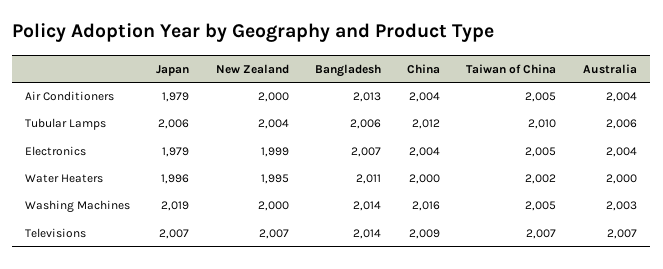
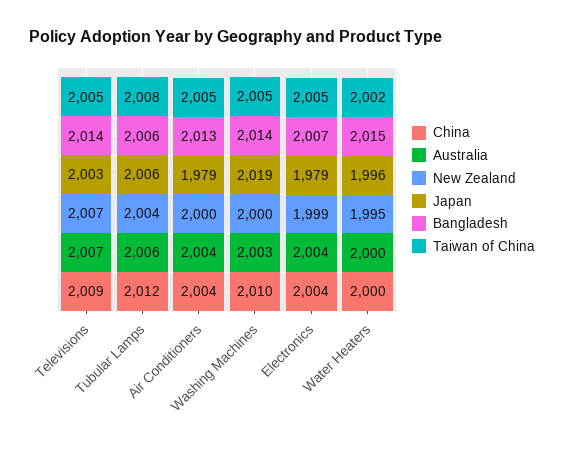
  {
    "Japan": {
      "Air Conditioners": 1979,
      "Tubular Lamps": 2006,
      "Electronics": 1979,
      "Water Heaters": 1996,
      "Washing Machines": 2019,
-     "Televisions": 2007
+     "Televisions": 2003
    },
    "New Zealand": {
      "Air Conditioners": 2000,
      "Tubular Lamps": 2004,
      "Electronics": 1999,
      "Water Heaters": 1995,
      "Washing Machines": 2000,
      "Televisions": 2007
    },
    "Bangladesh": {
      "Air Conditioners": 2013,
      "Tubular Lamps": 2006,
      "Electronics": 2007,
-     "Water Heaters": 2011,
+     "Water Heaters": 2015,
      "Washing Machines": 2014,
      "Televisions": 2014
    },
    "China": {
      "Air Conditioners": 2004,
      "Tubular Lamps": 2012,
      "Electronics": 2004,
      "Water Heaters": 2000,
-     "Washing Machines": 2016,
+     "Washing Machines": 2010,
      "Televisions": 2009
    },
    "Taiwan of China": {
      "Air Conditioners": 2005,
-     "Tubular Lamps": 2010,
+     "Tubular Lamps": 2008,
      "Electronics": 2005,
      "Water Heaters": 2002,
      "Washing Machines": 2005,
-     "Televisions": 2007
+     "Televisions": 2005
    },
    "Australia": {
      "Air Conditioners": 2004,
      "Tubular Lamps": 2006,
      "Electronics": 2004,
      "Water Heaters": 2000,
      "Washing Machines": 2003,
      "Televisions": 2007
    }
  }

